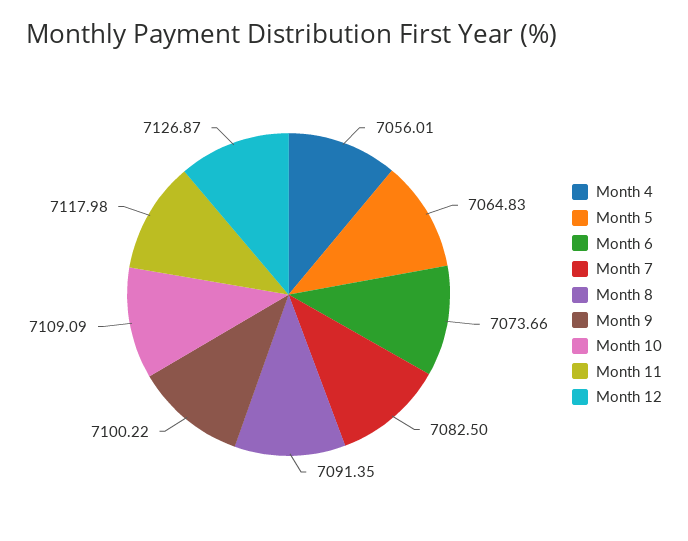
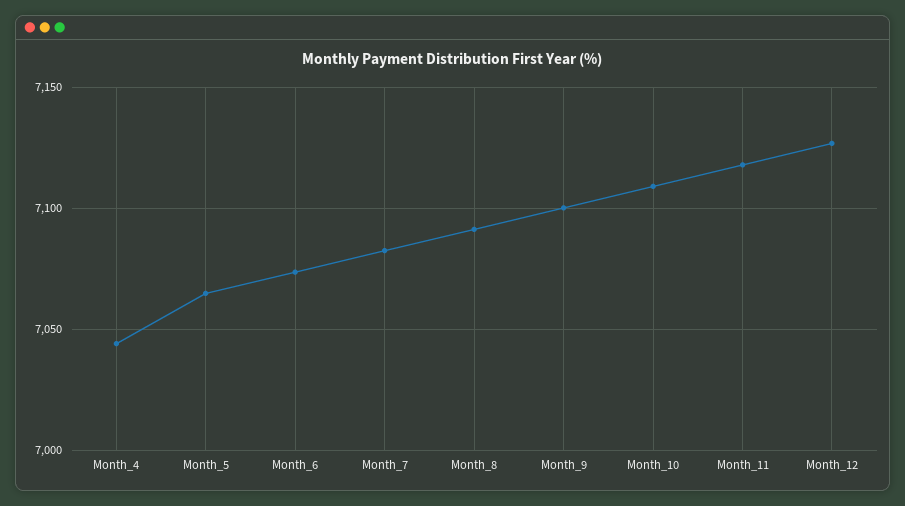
  {
-   "Month 4": 7056.01,
+   "Month 4": 7045,
    "Month 5": 7064.83,
    "Month 6": 7073.66,
    "Month 7": 7082.5,
    "Month 8": 7091.35,
    "Month 9": 7100.22,
    "Month 10": 7109.09,
    "Month 11": 7117.98,
    "Month 12": 7126.87
  }

